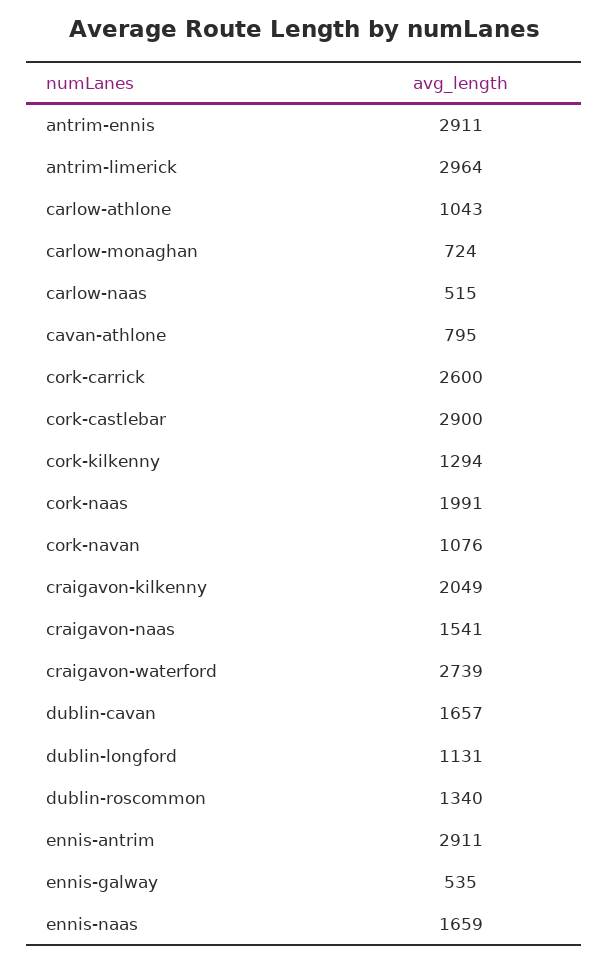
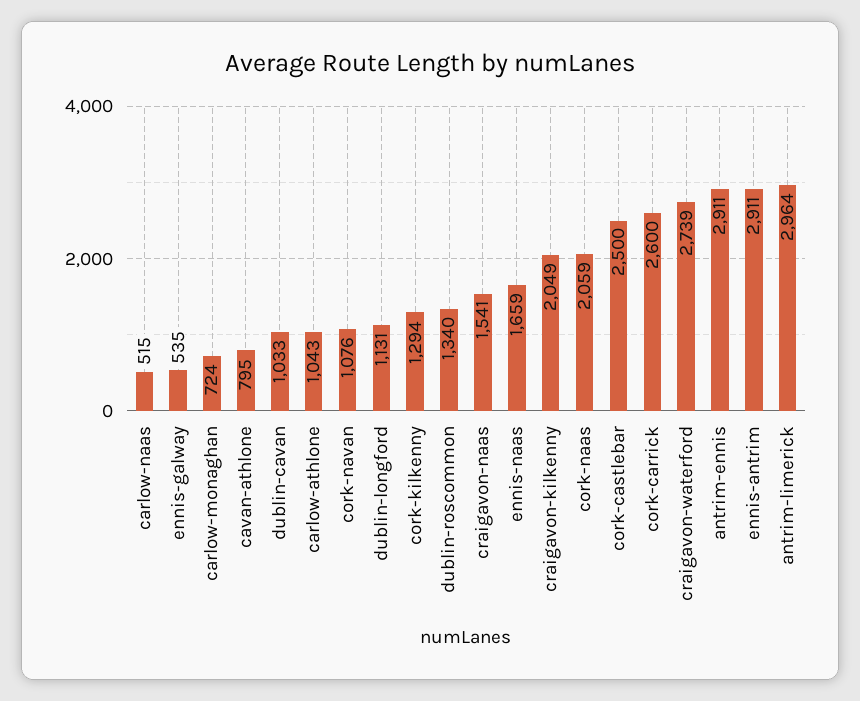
  {
    "antrim-ennis": 2911,
    "antrim-limerick": 2964,
    "carlow-athlone": 1043,
    "carlow-monaghan": 724,
    "carlow-naas": 515,
    "cavan-athlone": 795,
    "cork-carrick": 2600,
-   "cork-castlebar": 2900,
+   "cork-castlebar": 2500,
    "cork-kilkenny": 1294,
-   "cork-naas": 1991,
+   "cork-naas": 2059,
    "cork-navan": 1076,
    "craigavon-kilkenny": 2049,
    "craigavon-naas": 1541,
    "craigavon-waterford": 2739,
-   "dublin-cavan": 1657,
+   "dublin-cavan": 1033,
    "dublin-longford": 1131,
    "dublin-roscommon": 1340,
    "ennis-antrim": 2911,
    "ennis-galway": 535,
    "ennis-naas": 1659
  }

